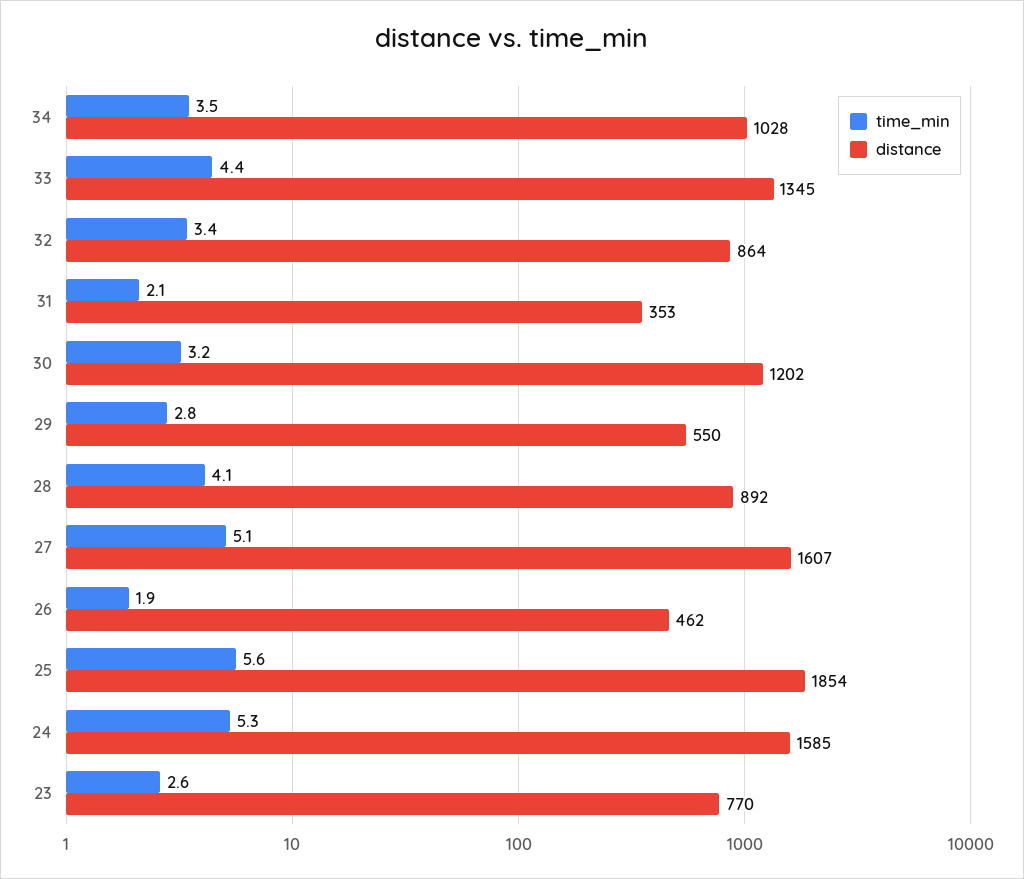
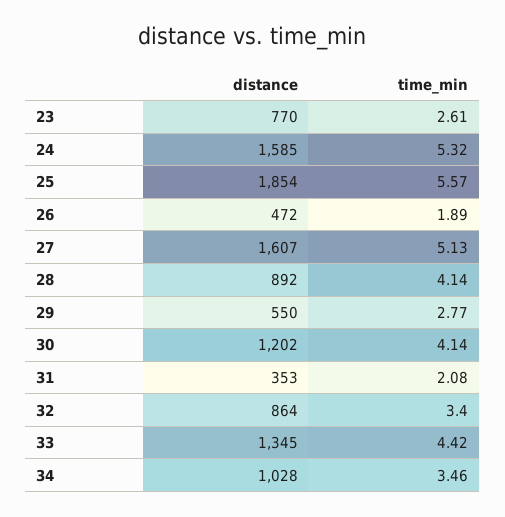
  {
    "time_min": {
      "34": 3.46,
      "33": 4.42,
      "32": 3.4,
      "31": 2.08,
-     "30": 3.2,
+     "30": 4.14,
      "29": 2.77,
      "28": 4.14,
      "27": 5.13,
      "26": 1.89,
      "25": 5.57,
      "24": 5.32,
      "23": 2.61
    },
    "distance": {
      "34": 1028,
      "33": 1345,
      "32": 864,
      "31": 353,
      "30": 1202,
      "29": 550,
      "28": 892,
      "27": 1607,
-     "26": 462,
+     "26": 472,
      "25": 1854,
      "24": 1585,
      "23": 770
    }
  }

